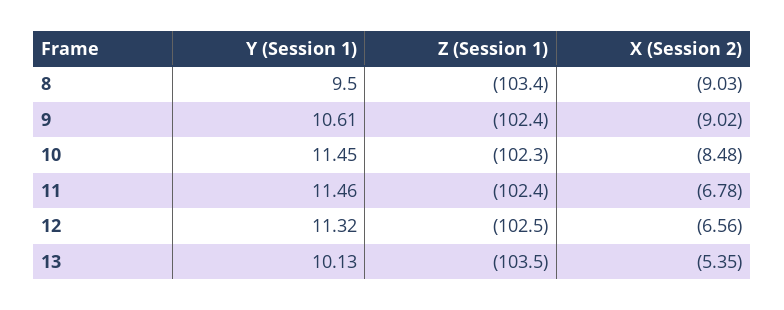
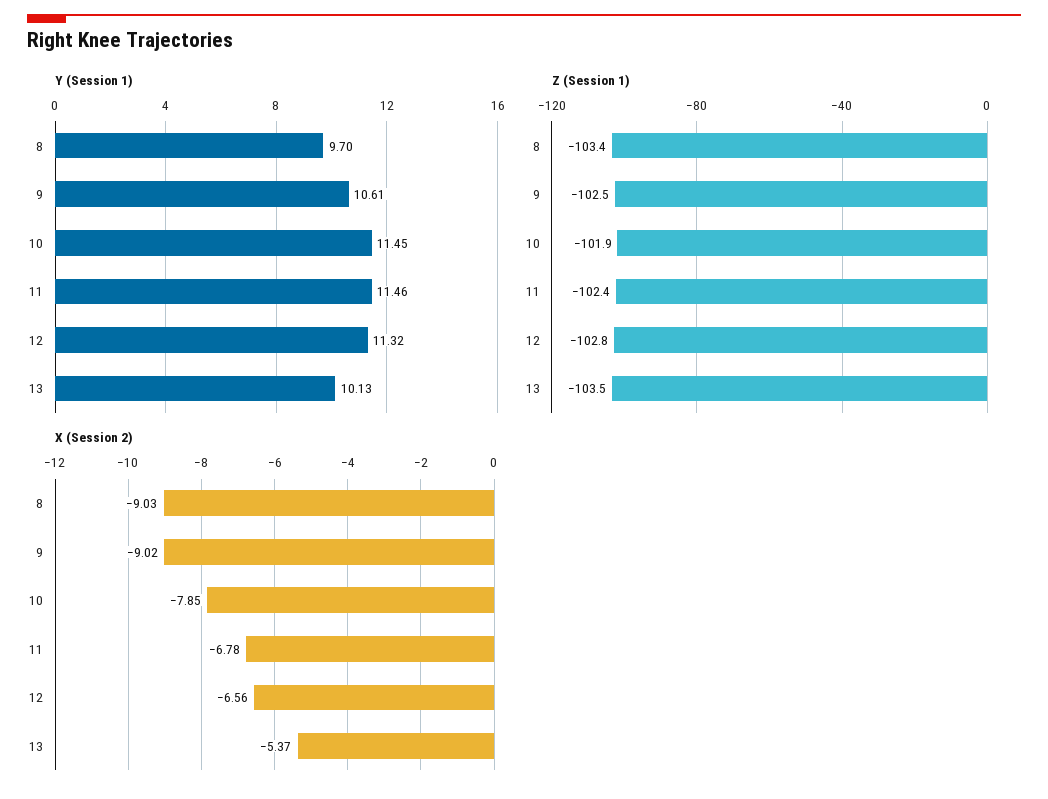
  {
    "Y (Session 1)": {
-     "8": 9.5,
+     "8": 9.7,
      "9": 10.61,
      "10": 11.45,
      "11": 11.46,
      "12": 11.32,
      "13": 10.13
    },
    "Z (Session 1)": {
      "8": -103.4,
-     "9": -102.4,
+     "9": -102.5,
-     "10": -102.3,
+     "10": -101.9,
      "11": -102.4,
-     "12": -102.5,
+     "12": -102.8,
      "13": -103.5
    },
    "X (Session 2)": {
      "8": -9.03,
      "9": -9.02,
-     "10": -8.48,
+     "10": -7.85,
      "11": -6.78,
      "12": -6.56,
-     "13": -5.35
+     "13": -5.37
    }
  }

